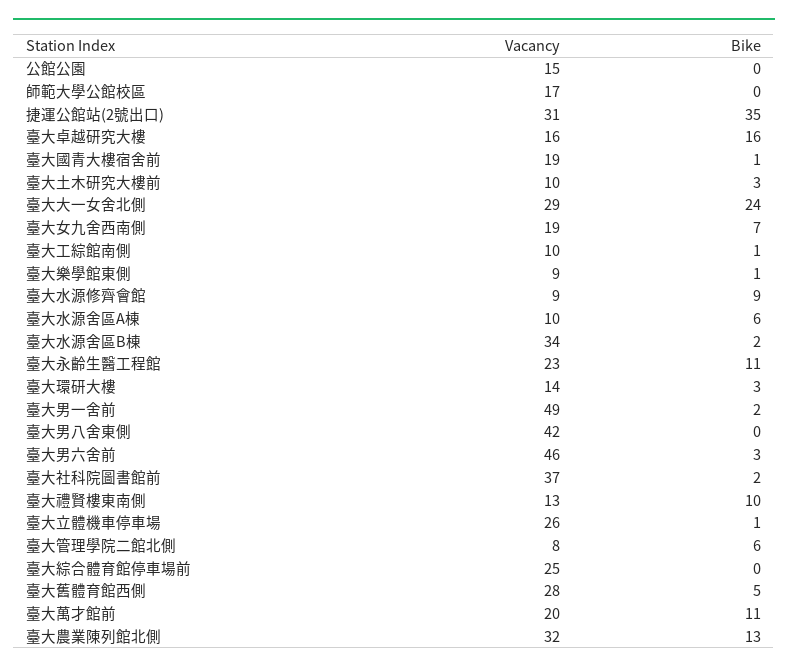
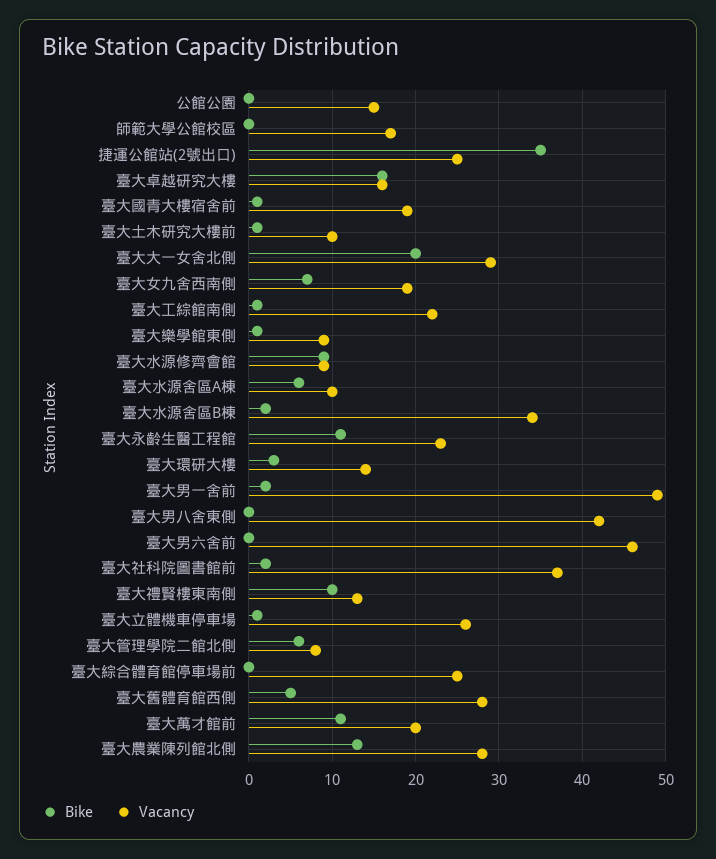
  {
    "Vacancy": {
      "公館公園": 15,
      "師範大學公館校區": 17,
-     "捷運公館站(2號出口)": 31,
+     "捷運公館站(2號出口)": 25,
      "臺大卓越研究大樓": 16,
      "臺大國青大樓宿舍前": 19,
      "臺大土木研究大樓前": 10,
      "臺大大一女舍北側": 29,
      "臺大女九舍西南側": 19,
-     "臺大工綜館南側": 10,
+     "臺大工綜館南側": 22,
      "臺大樂學館東側": 9,
      "臺大水源修齊會館": 9,
      "臺大水源舍區A棟": 10,
      "臺大水源舍區B棟": 34,
      "臺大永齡生醫工程館": 23,
      "臺大環研大樓": 14,
      "臺大男一舍前": 49,
      "臺大男八舍東側": 42,
      "臺大男六舍前": 46,
      "臺大社科院圖書館前": 37,
      "臺大禮賢樓東南側": 13,
      "臺大立體機車停車場": 26,
      "臺大管理學院二館北側": 8,
      "臺大綜合體育館停車場前": 25,
      "臺大舊體育館西側": 28,
      "臺大萬才館前": 20,
-     "臺大農業陳列館北側": 32
+     "臺大農業陳列館北側": 28
    },
    "Bike": {
      "公館公園": 0,
      "師範大學公館校區": 0,
      "捷運公館站(2號出口)": 35,
      "臺大卓越研究大樓": 16,
      "臺大國青大樓宿舍前": 1,
-     "臺大土木研究大樓前": 3,
+     "臺大土木研究大樓前": 1,
-     "臺大大一女舍北側": 24,
+     "臺大大一女舍北側": 20,
      "臺大女九舍西南側": 7,
      "臺大工綜館南側": 1,
      "臺大樂學館東側": 1,
      "臺大水源修齊會館": 9,
      "臺大水源舍區A棟": 6,
      "臺大水源舍區B棟": 2,
      "臺大永齡生醫工程館": 11,
      "臺大環研大樓": 3,
      "臺大男一舍前": 2,
      "臺大男八舍東側": 0,
-     "臺大男六舍前": 3,
+     "臺大男六舍前": 0,
      "臺大社科院圖書館前": 2,
      "臺大禮賢樓東南側": 10,
      "臺大立體機車停車場": 1,
      "臺大管理學院二館北側": 6,
      "臺大綜合體育館停車場前": 0,
      "臺大舊體育館西側": 5,
      "臺大萬才館前": 11,
      "臺大農業陳列館北側": 13
    }
  }

